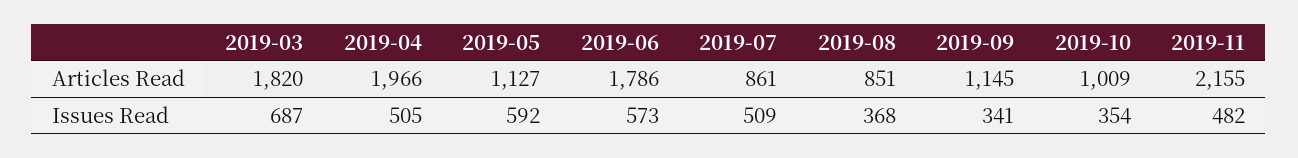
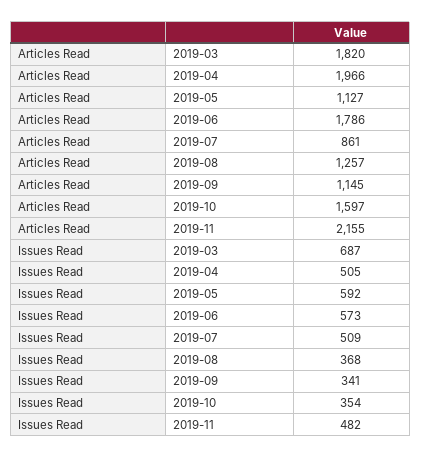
  {
    "2019-03": {
      "Articles Read": 1820,
      "Issues Read": 687
    },
    "2019-04": {
      "Articles Read": 1966,
      "Issues Read": 505
    },
    "2019-05": {
      "Articles Read": 1127,
      "Issues Read": 592
    },
    "2019-06": {
      "Articles Read": 1786,
      "Issues Read": 573
    },
    "2019-07": {
      "Articles Read": 861,
      "Issues Read": 509
    },
    "2019-08": {
-     "Articles Read": 851,
+     "Articles Read": 1257,
      "Issues Read": 368
    },
    "2019-09": {
      "Articles Read": 1145,
      "Issues Read": 341
    },
    "2019-10": {
-     "Articles Read": 1009,
+     "Articles Read": 1597,
      "Issues Read": 354
    },
    "2019-11": {
      "Articles Read": 2155,
      "Issues Read": 482
    }
  }

